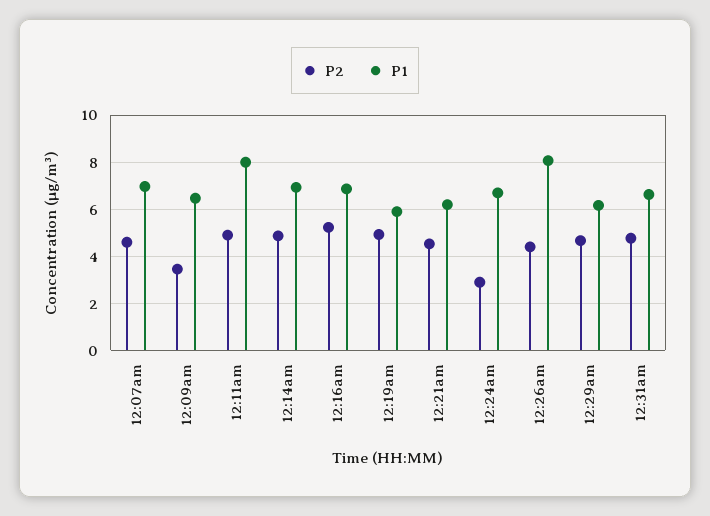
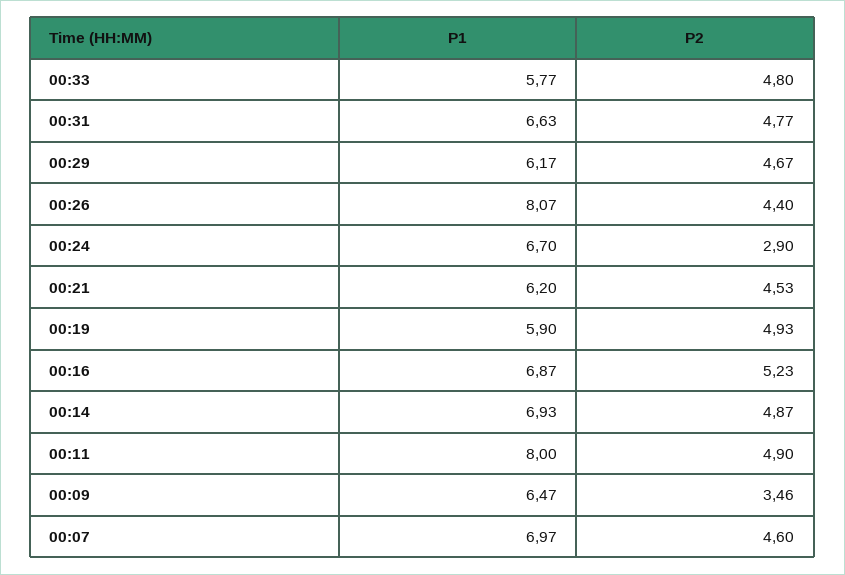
  {
    "P2": {
      "12:07am": 4.6,
      "12:09am": 3.46,
      "12:11am": 4.9,
      "12:14am": 4.87,
      "12:16am": 5.23,
      "12:19am": 4.93,
      "12:21am": 4.53,
      "12:24am": 2.9,
      "12:26am": 4.4,
      "12:29am": 4.67,
-     "12:31am": 4.77
+     "12:31am": 4.77,
+     "00:33": 4.8
    },
    "P1": {
      "12:07am": 6.97,
      "12:09am": 6.47,
      "12:11am": 8,
      "12:14am": 6.93,
      "12:16am": 6.87,
      "12:19am": 5.9,
      "12:21am": 6.2,
      "12:24am": 6.7,
      "12:26am": 8.07,
      "12:29am": 6.17,
-     "12:31am": 6.63
+     "12:31am": 6.63,
+     "00:33": 5.77
    }
  }

